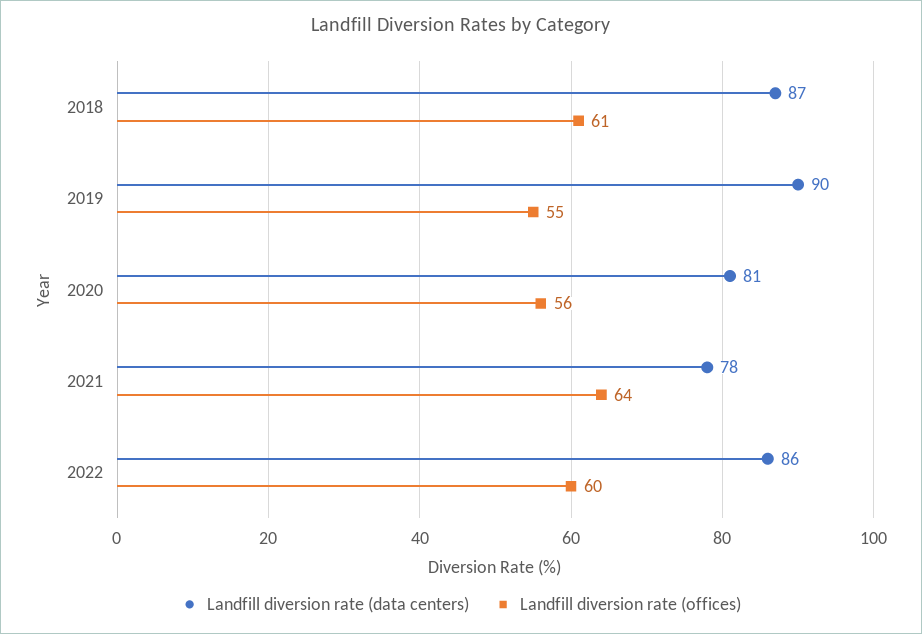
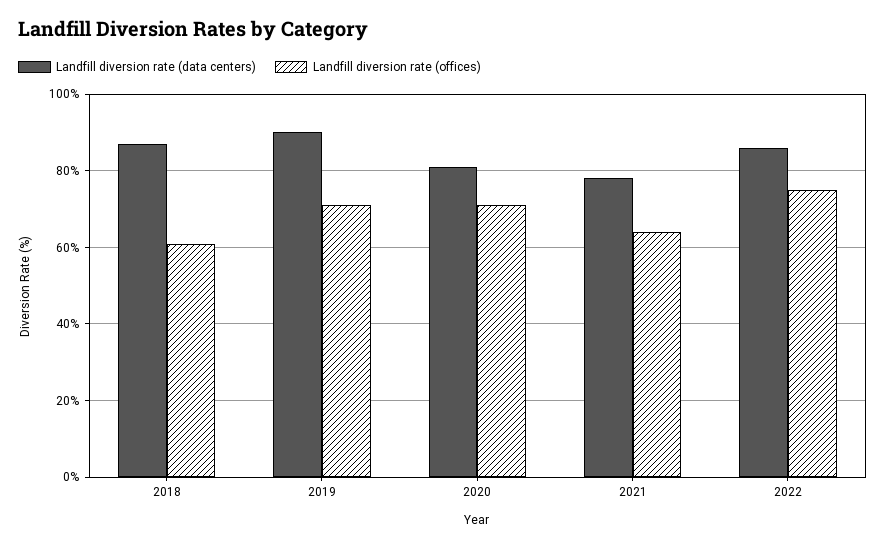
  {
    "Landfill diversion rate (data centers)": {
      "2018": 87,
      "2019": 90,
      "2020": 81,
      "2021": 78,
      "2022": 86
    },
    "Landfill diversion rate (offices)": {
      "2018": 61,
-     "2019": 55,
+     "2019": 70,
-     "2020": 56,
+     "2020": 70,
      "2021": 64,
-     "2022": 60
+     "2022": 75
    }
  }

